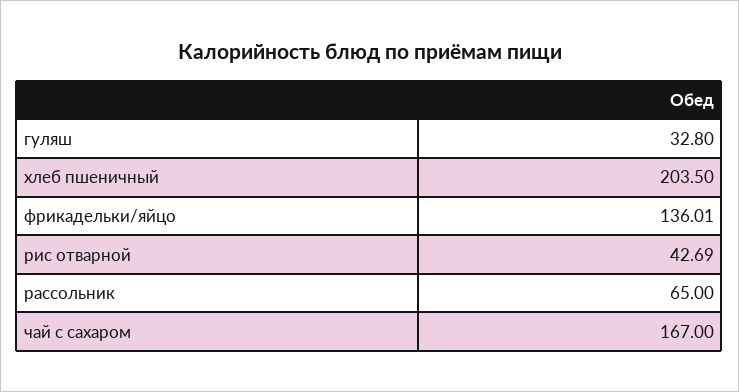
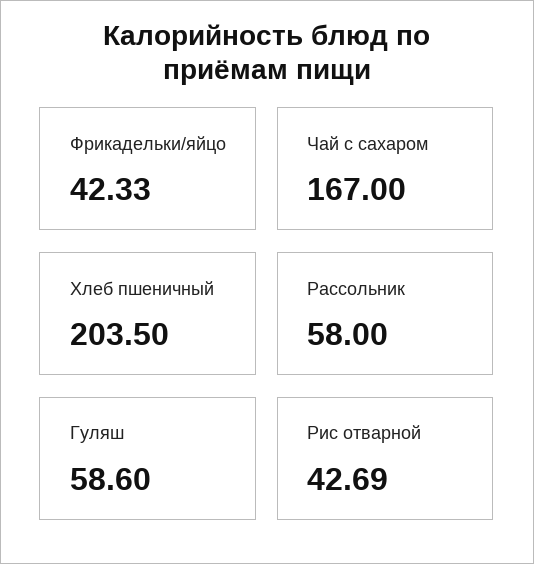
  {
-   "гуляш": 32.8,
+   "гуляш": 58.6,
    "хлеб пшеничный": 203.5,
-   "фрикадельки/яйцо": 136.01,
+   "фрикадельки/яйцо": 42.33,
    "рис отварной": 42.69,
-   "рассольник": 65,
+   "рассольник": 58,
    "чай с сахаром": 167
  }

